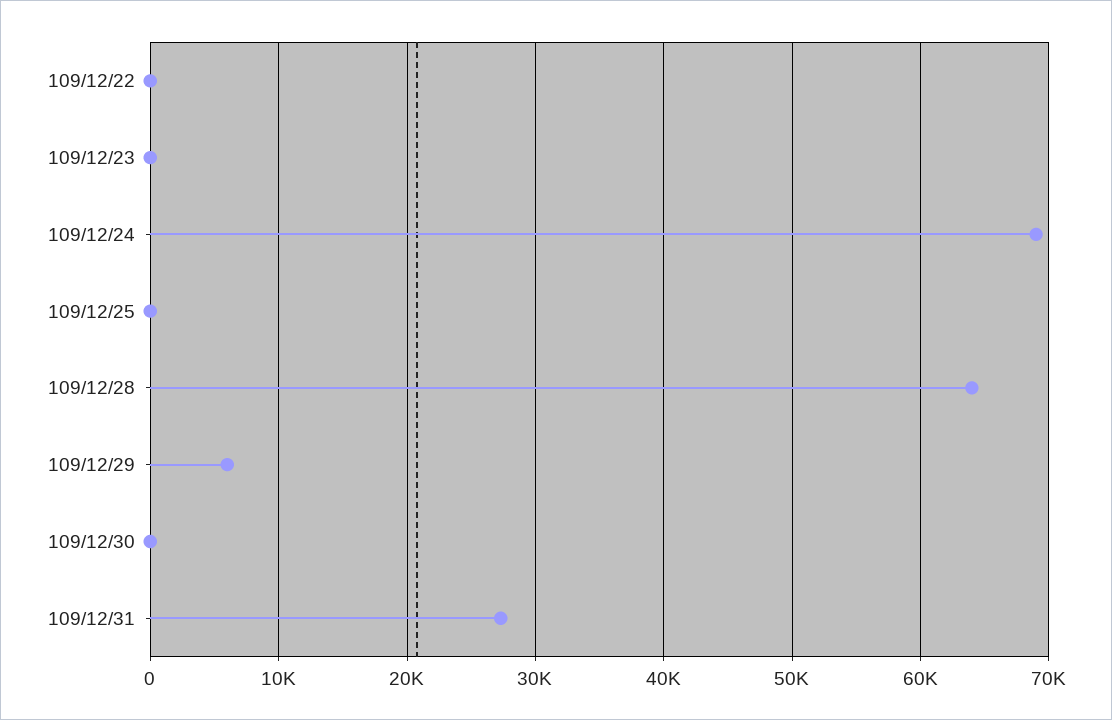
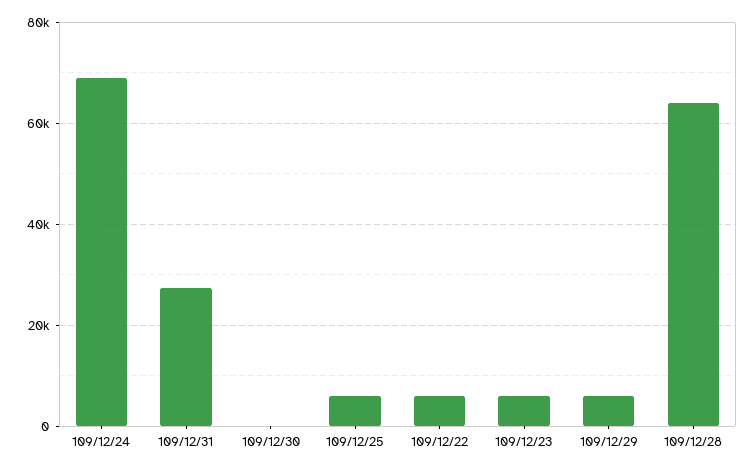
  {
-   "109/12/22": 0,
+   "109/12/22": 6000,
-   "109/12/23": 0,
+   "109/12/23": 6000,
    "109/12/24": 69000,
-   "109/12/25": 0,
+   "109/12/25": 6000,
    "109/12/28": 64000,
    "109/12/29": 6000,
    "109/12/30": 0,
    "109/12/31": 27000
  }

